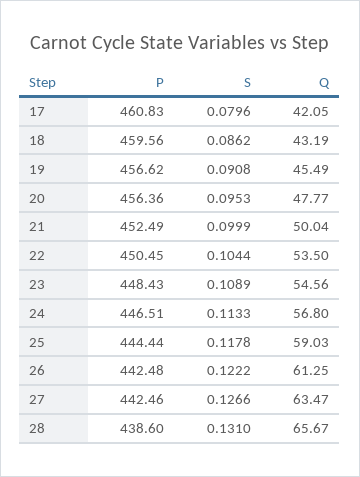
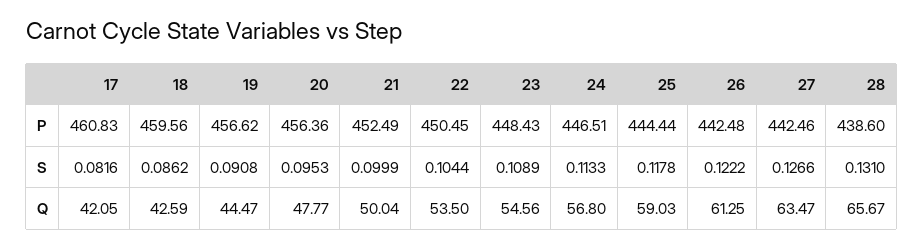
  {
    "P": {
      "17": 460.83,
      "18": 459.56,
      "19": 456.62,
      "20": 456.36,
      "21": 452.49,
      "22": 450.45,
      "23": 448.43,
      "24": 446.51,
      "25": 444.44,
      "26": 442.48,
      "27": 442.46,
      "28": 438.6
    },
    "S": {
-     "17": 0.0796,
+     "17": 0.0816,
      "18": 0.0862,
      "19": 0.0908,
      "20": 0.0953,
      "21": 0.0999,
      "22": 0.1044,
      "23": 0.1089,
      "24": 0.1133,
      "25": 0.1178,
      "26": 0.1222,
      "27": 0.1266,
      "28": 0.131
    },
    "Q": {
      "17": 42.05,
-     "18": 43.19,
+     "18": 42.59,
-     "19": 45.49,
+     "19": 44.47,
      "20": 47.77,
      "21": 50.04,
      "22": 53.5,
      "23": 54.56,
      "24": 56.8,
      "25": 59.03,
      "26": 61.25,
      "27": 63.47,
      "28": 65.67
    }
  }

